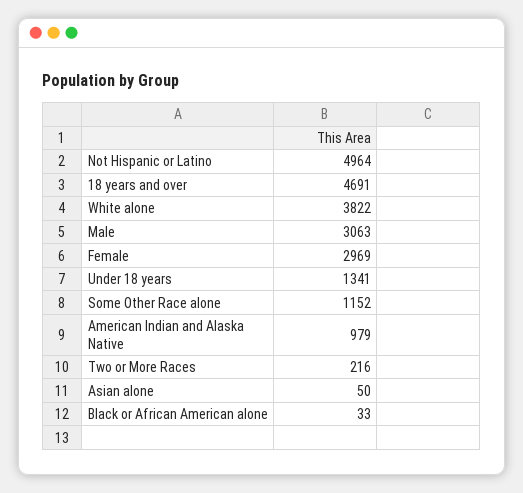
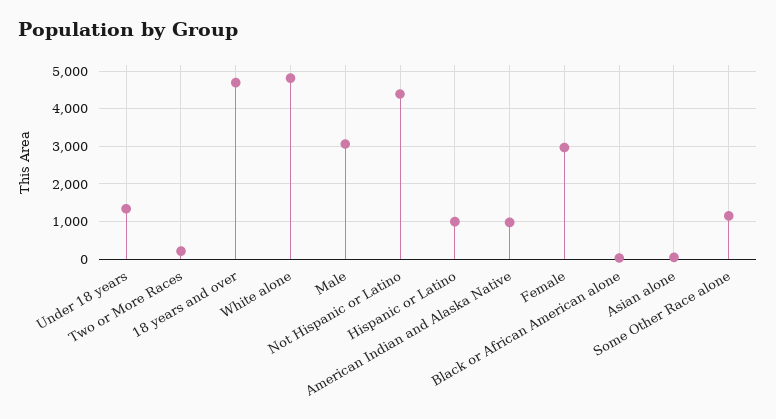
  {
-   "Not Hispanic or Latino": 4964,
+   "Not Hispanic or Latino": 4400,
    "18 years and over": 4691,
-   "White alone": 3822,
+   "White alone": 4800,
    "Male": 3063,
    "Female": 2969,
    "Under 18 years": 1341,
    "Some Other Race alone": 1152,
    "American Indian and Alaska Native": 979,
    "Two or More Races": 216,
    "Asian alone": 50,
-   "Black or African American alone": 33
+   "Black or African American alone": 33,
+   "Hispanic or Latino": 1000
  }

